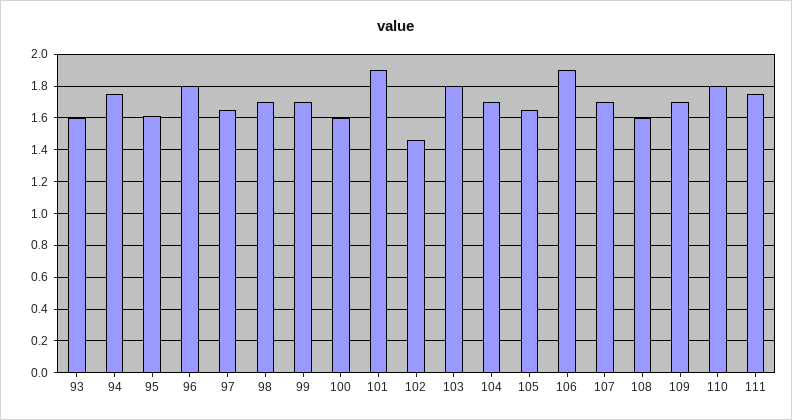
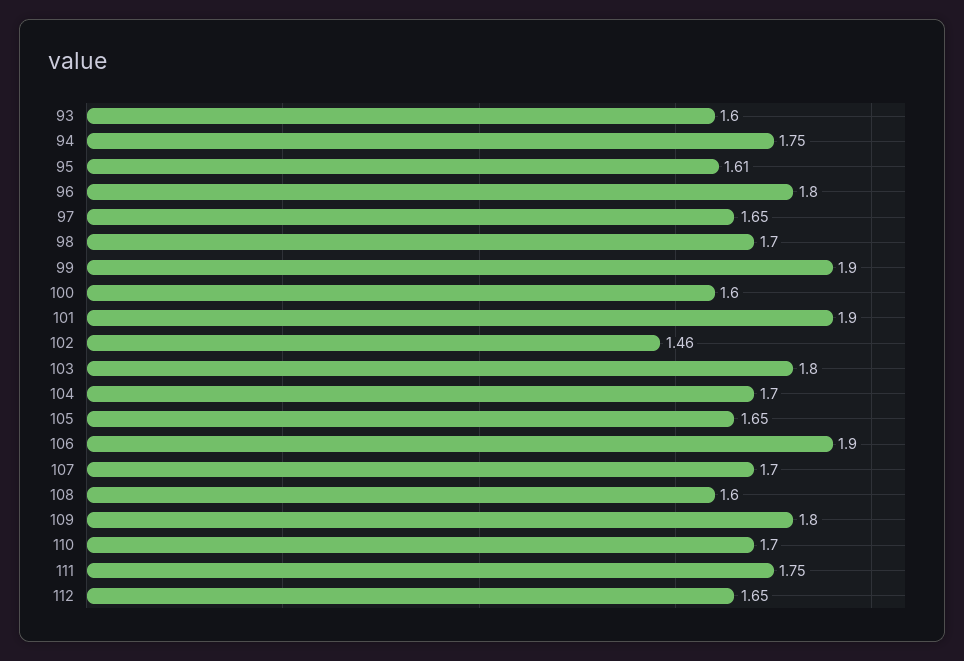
  {
    "93": 1.6,
    "94": 1.75,
    "95": 1.61,
    "96": 1.8,
    "97": 1.65,
    "98": 1.7,
-   "99": 1.7,
+   "99": 1.9,
    "100": 1.6,
    "101": 1.9,
    "102": 1.46,
    "103": 1.8,
    "104": 1.7,
    "105": 1.65,
    "106": 1.9,
    "107": 1.7,
    "108": 1.6,
-   "109": 1.7,
+   "109": 1.8,
-   "110": 1.8,
+   "110": 1.7,
-   "111": 1.75
+   "111": 1.75,
+   "112": 1.65
  }

